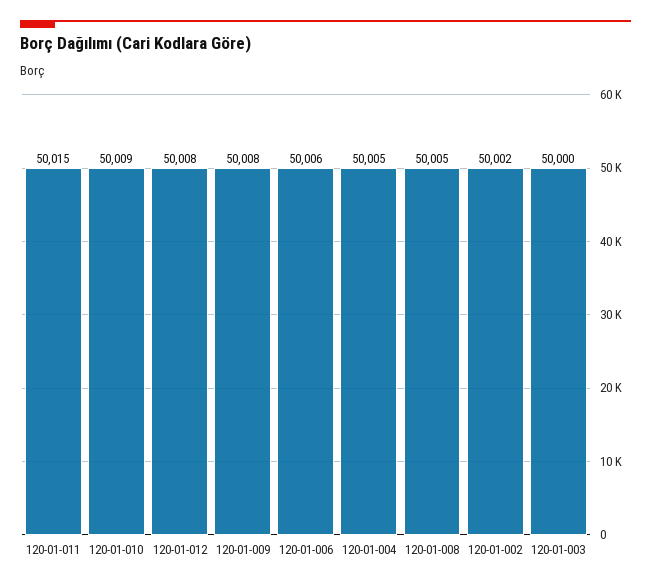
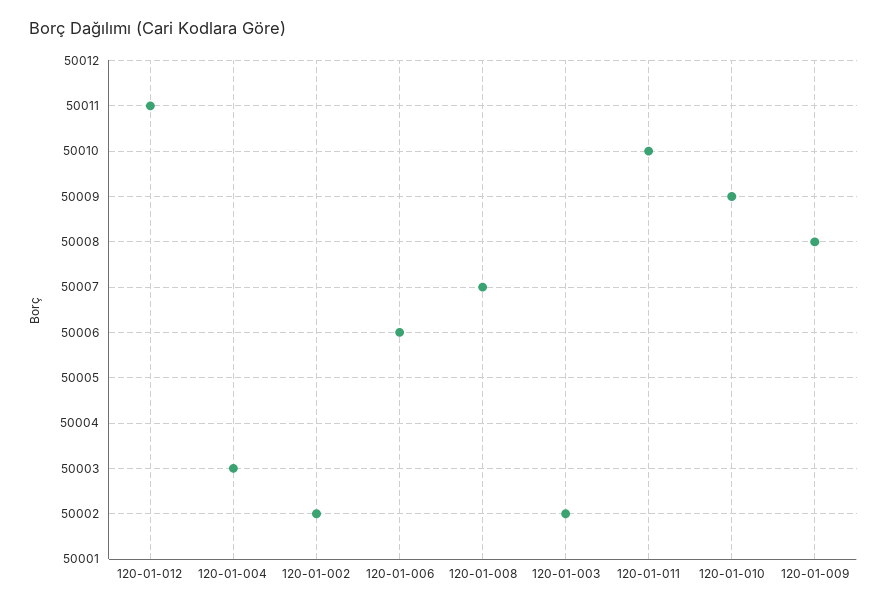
  {
-   "120-01-011": 50015,
+   "120-01-011": 50010,
    "120-01-010": 50009,
-   "120-01-012": 50008,
+   "120-01-012": 50011,
    "120-01-009": 50008,
    "120-01-006": 50006,
-   "120-01-004": 50005,
+   "120-01-004": 50003,
-   "120-01-008": 50005,
+   "120-01-008": 50007,
    "120-01-002": 50002,
-   "120-01-003": 50000
+   "120-01-003": 50002
  }

